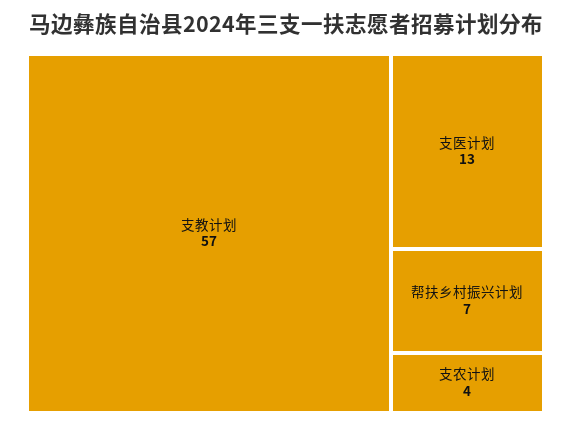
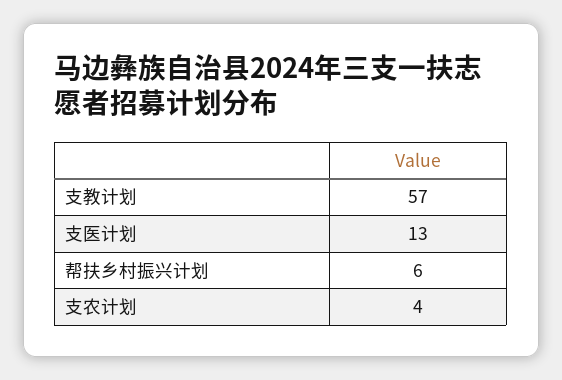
  {
    "支教计划": 57,
    "支医计划": 13,
-   "帮扶乡村振兴计划": 7,
+   "帮扶乡村振兴计划": 6,
    "支农计划": 4
  }

